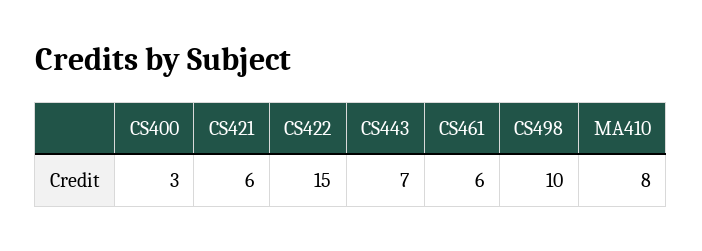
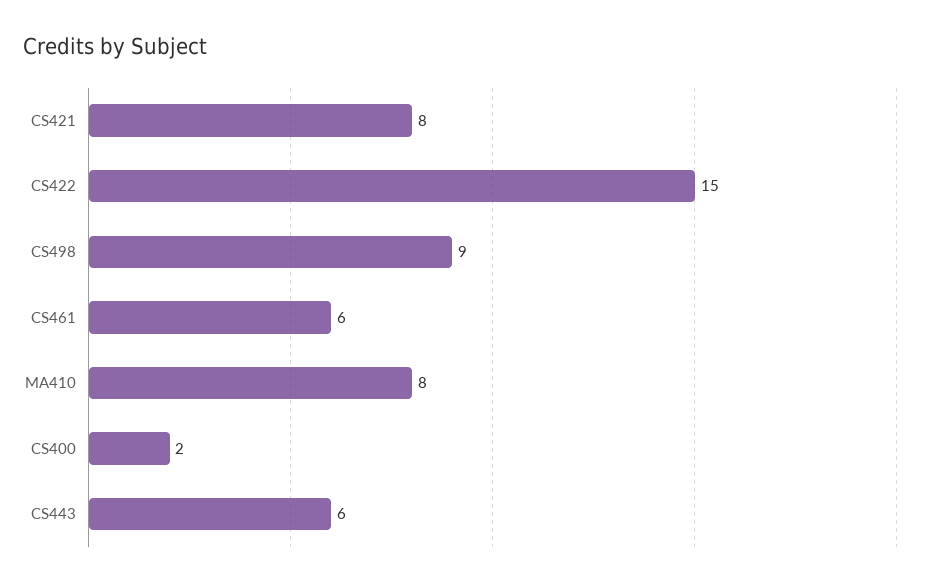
  {
-   "CS400": 3,
+   "CS400": 2,
-   "CS421": 6,
+   "CS421": 8,
    "CS422": 15,
-   "CS443": 7,
+   "CS443": 6,
    "CS461": 6,
-   "CS498": 10,
+   "CS498": 9,
    "MA410": 8
  }

